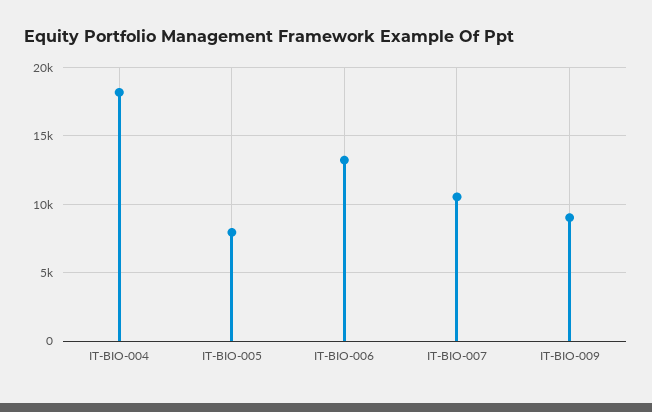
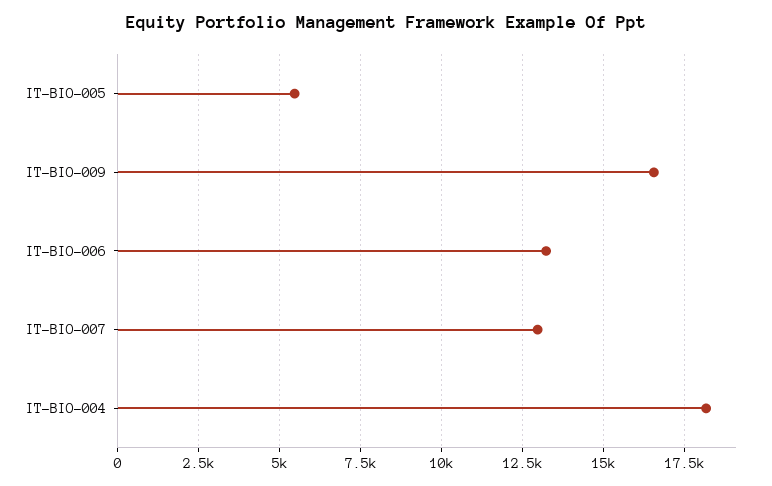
  {
    "IT-BIO-004": 18250,
-   "IT-BIO-005": 8000,
+   "IT-BIO-005": 5500,
    "IT-BIO-006": 13250,
-   "IT-BIO-007": 10500,
+   "IT-BIO-007": 13000,
-   "IT-BIO-009": 9000
+   "IT-BIO-009": 16500
  }

